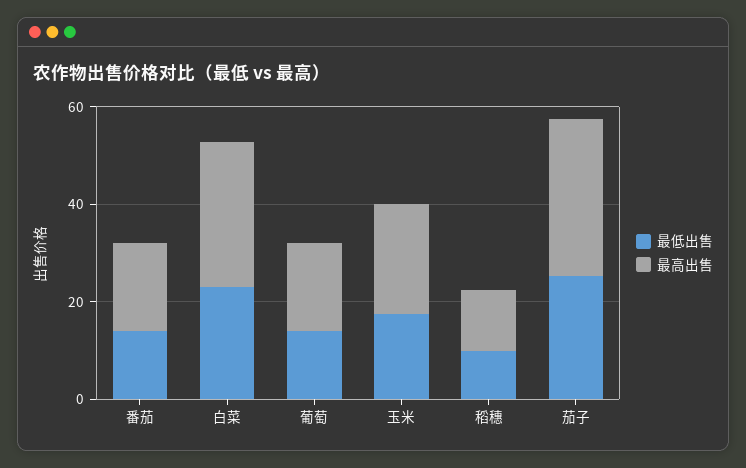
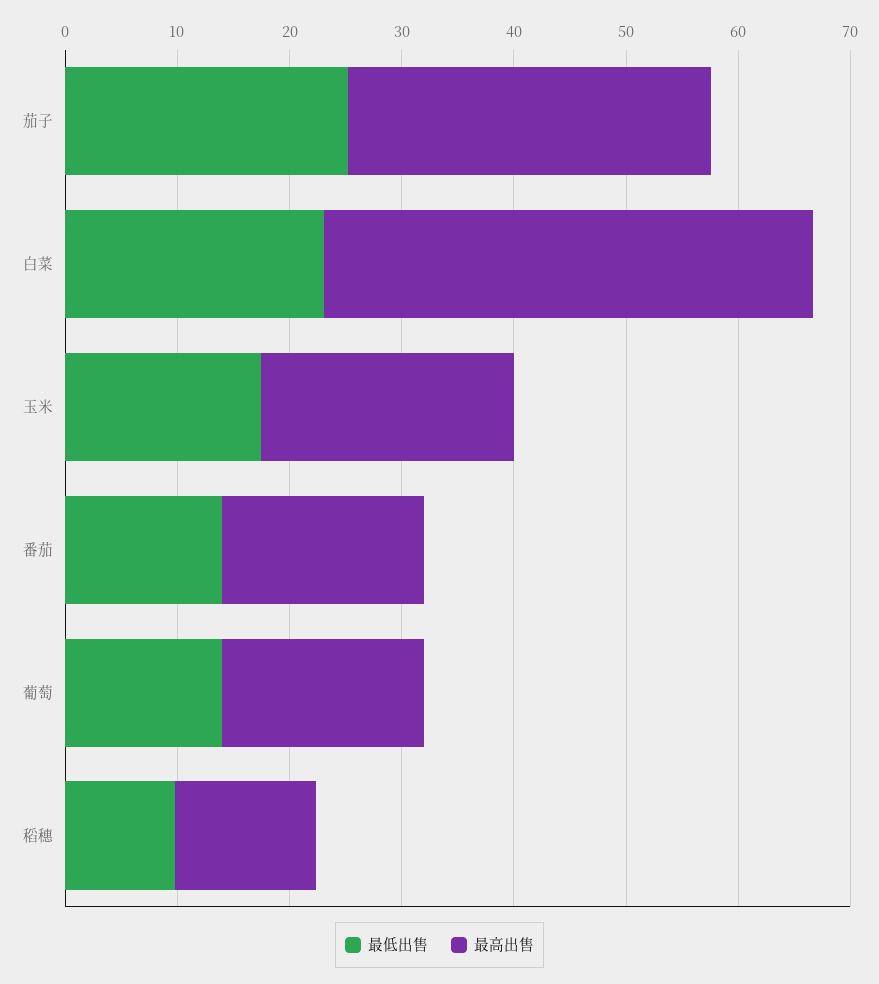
  {
    "最低出售": {
      "番茄": 14,
      "白菜": 24,
      "葡萄": 14,
      "玉米": 18,
      "稻穗": 10,
      "茄子": 26
    },
    "最高出售": {
      "番茄": 18,
-     "白菜": 30,
+     "白菜": 44,
      "葡萄": 18,
      "玉米": 22,
      "稻穗": 12,
      "茄子": 32
    }
  }

